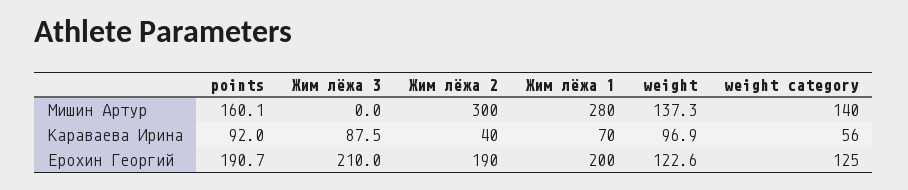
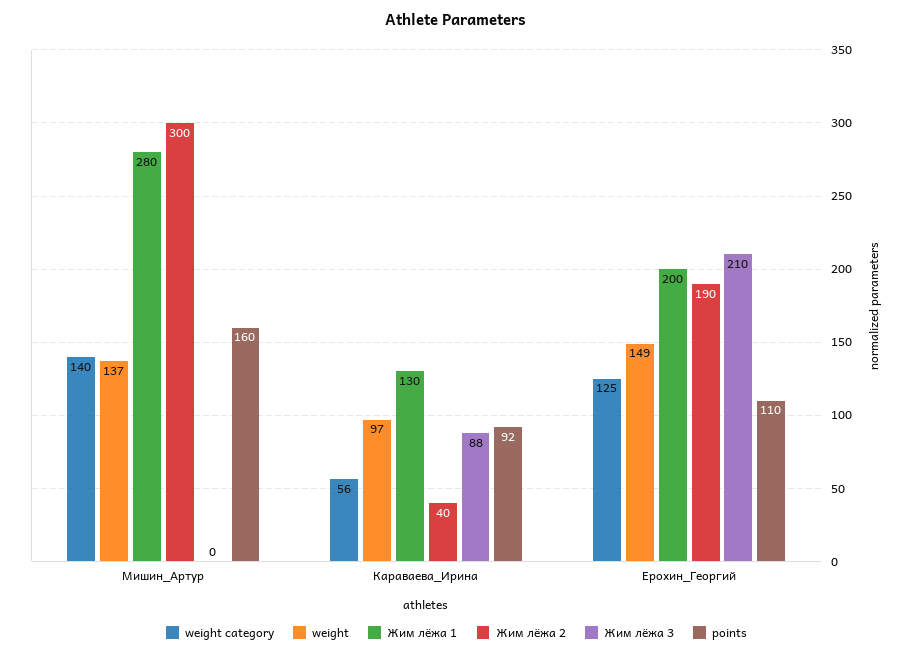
  {
    "points": {
      "Мишин Артур": 160.1,
      "Караваева Ирина": 92,
-     "Ерохин Георгий": 190.7
+     "Ерохин Георгий": 110
    },
    "Жим лёжа 3": {
      "Мишин Артур": 0,
      "Караваева Ирина": 87.5,
      "Ерохин Георгий": 210
    },
    "Жим лёжа 2": {
      "Мишин Артур": 300,
      "Караваева Ирина": 40,
      "Ерохин Георгий": 190
    },
    "Жим лёжа 1": {
      "Мишин Артур": 280,
-     "Караваева Ирина": 70,
+     "Караваева Ирина": 130,
      "Ерохин Георгий": 200
    },
    "weight": {
      "Мишин Артур": 137.3,
      "Караваева Ирина": 96.9,
-     "Ерохин Георгий": 122.6
+     "Ерохин Георгий": 149
    },
    "weight category": {
      "Мишин Артур": 140,
      "Караваева Ирина": 56,
      "Ерохин Георгий": 125
    }
  }

